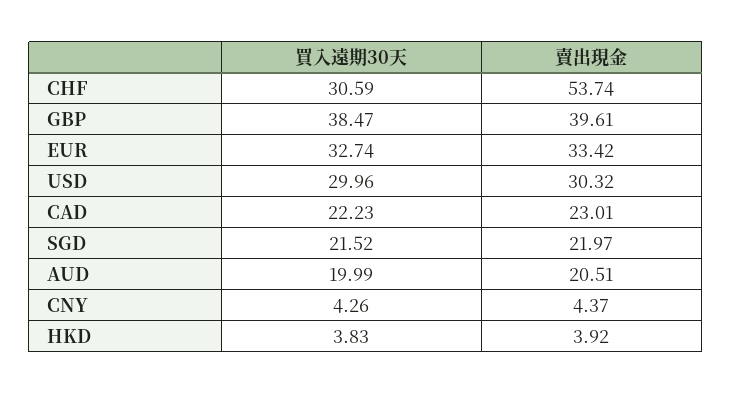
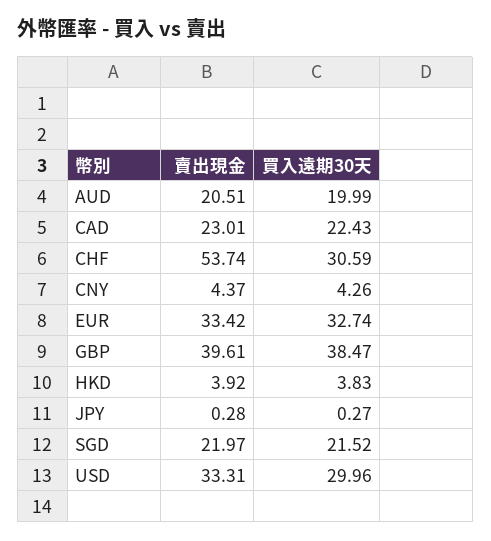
  {
    "買入遠期30天": {
      "CHF": 30.59,
      "GBP": 38.47,
      "EUR": 32.74,
      "USD": 29.96,
-     "CAD": 22.23,
+     "CAD": 22.43,
      "SGD": 21.52,
      "AUD": 19.99,
      "CNY": 4.26,
-     "HKD": 3.83
+     "HKD": 3.83,
+     "JPY": 0.27
    },
    "賣出現金": {
      "CHF": 53.74,
      "GBP": 39.61,
      "EUR": 33.42,
-     "USD": 30.32,
+     "USD": 33.31,
      "CAD": 23.01,
      "SGD": 21.97,
      "AUD": 20.51,
      "CNY": 4.37,
-     "HKD": 3.92
+     "HKD": 3.92,
+     "JPY": 0.28
    }
  }

